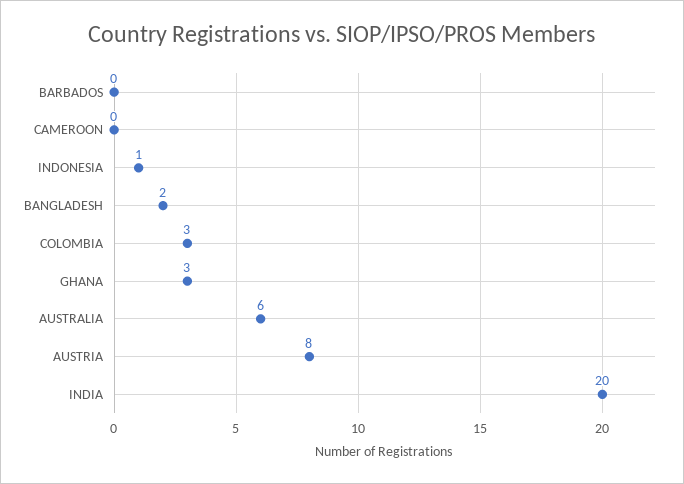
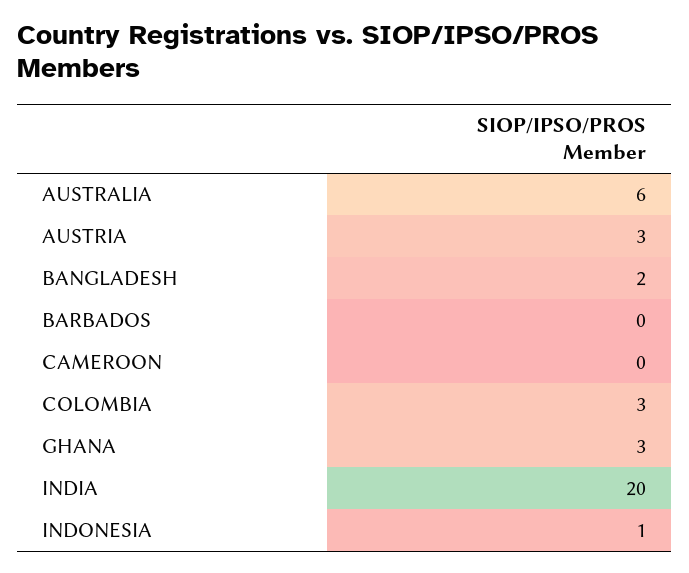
  {
    "BARBADOS": 0,
    "CAMEROON": 0,
    "INDONESIA": 1,
    "BANGLADESH": 2,
    "COLOMBIA": 3,
    "GHANA": 3,
    "AUSTRALIA": 6,
-   "AUSTRIA": 8,
+   "AUSTRIA": 3,
    "INDIA": 20
  }

